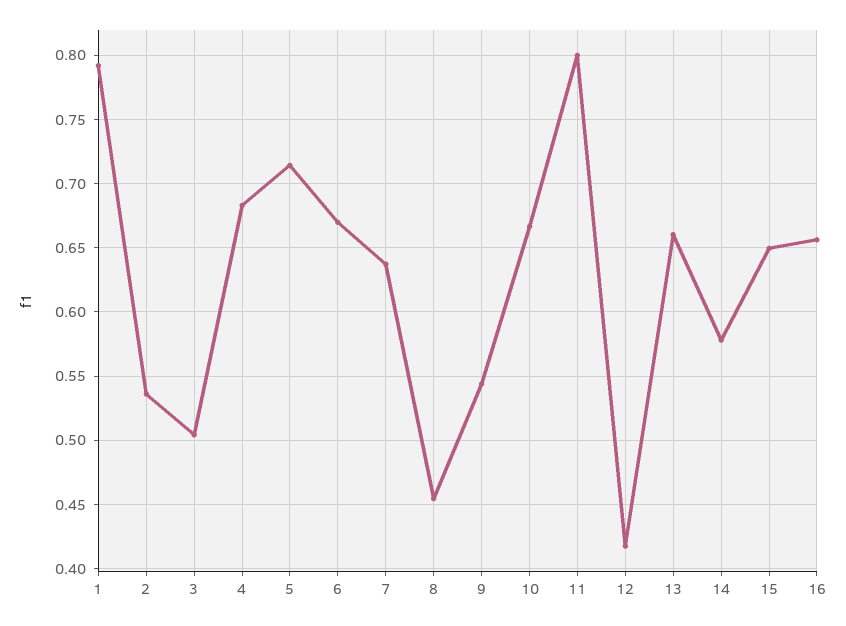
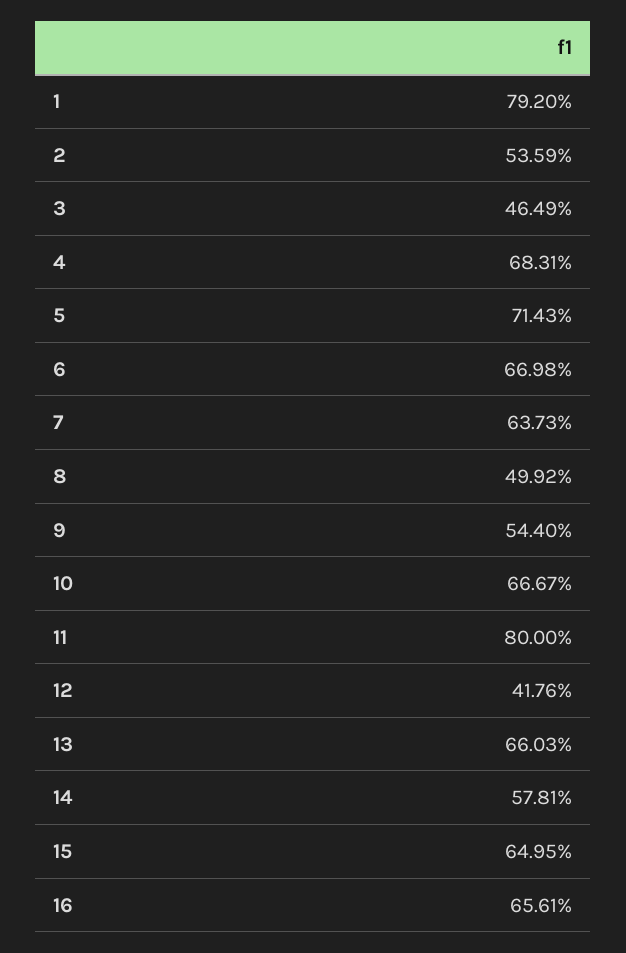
  {
    "1": 0.792,
    "2": 0.5359,
-   "3": 0.505,
+   "3": 0.4649,
    "4": 0.6831,
    "5": 0.7143,
    "6": 0.6698,
    "7": 0.6373,
-   "8": 0.455,
+   "8": 0.4992,
    "9": 0.544,
    "10": 0.6667,
    "11": 0.8,
    "12": 0.4176,
    "13": 0.6603,
    "14": 0.5781,
    "15": 0.6495,
    "16": 0.6561
  }

